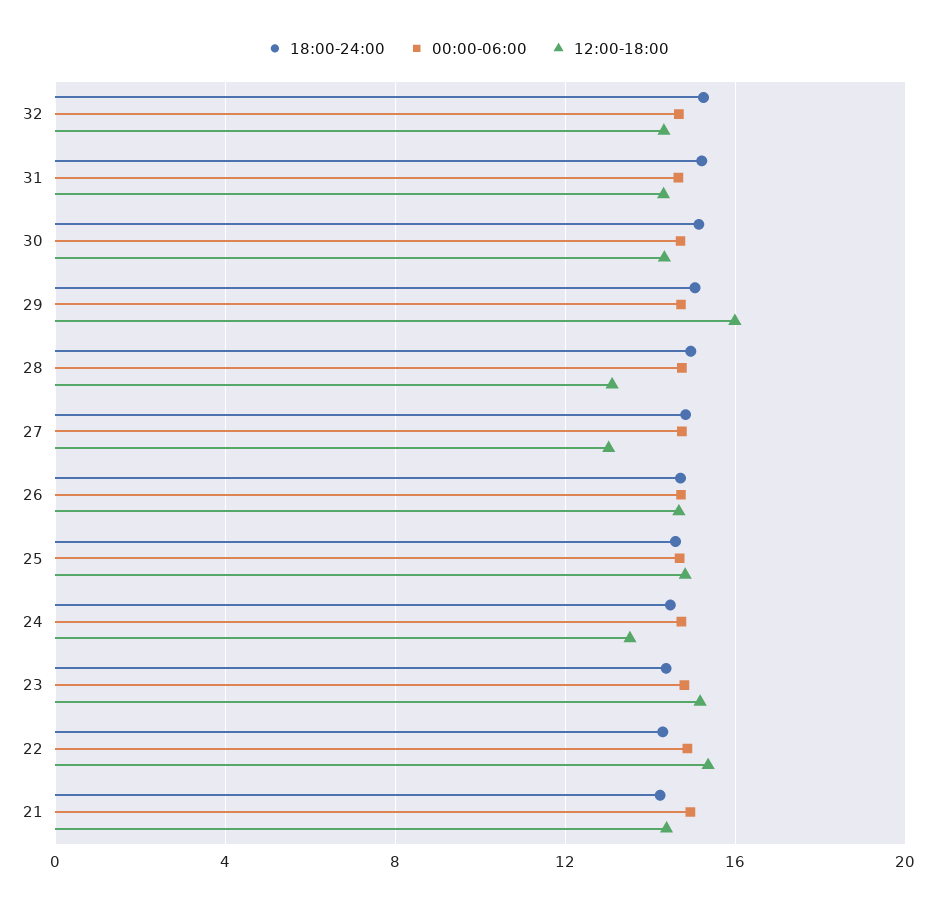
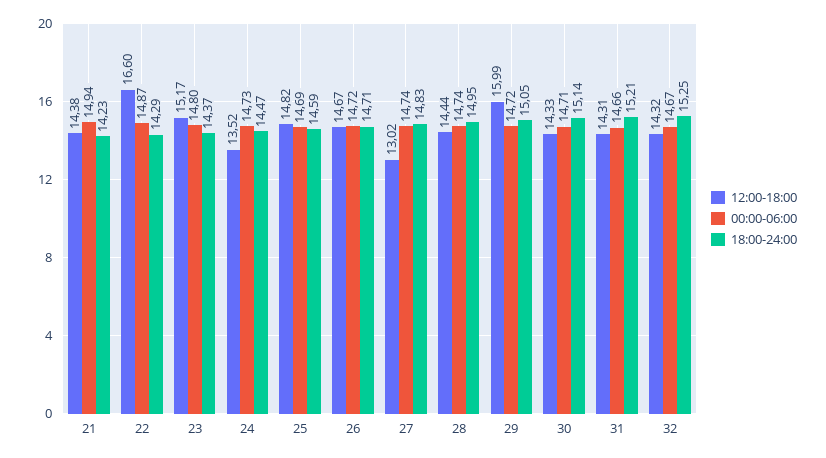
  {
    "18:00-24:00": {
      "32": 15.25,
      "31": 15.21,
      "30": 15.14,
      "29": 15.05,
      "28": 14.95,
      "27": 14.83,
      "26": 14.71,
      "25": 14.59,
      "24": 14.47,
      "23": 14.37,
      "22": 14.29,
      "21": 14.23
    },
    "00:00-06:00": {
      "32": 14.67,
      "31": 14.66,
      "30": 14.71,
      "29": 14.72,
      "28": 14.74,
      "27": 14.74,
      "26": 14.72,
      "25": 14.69,
      "24": 14.73,
      "23": 14.8,
      "22": 14.87,
      "21": 14.94
    },
    "12:00-18:00": {
      "32": 14.32,
      "31": 14.31,
      "30": 14.33,
      "29": 15.99,
-     "28": 13,
+     "28": 14.44,
      "27": 13.02,
      "26": 14.67,
      "25": 14.82,
      "24": 13.52,
      "23": 15.17,
-     "22": 15.5,
+     "22": 16.6,
      "21": 14.38
    }
  }

